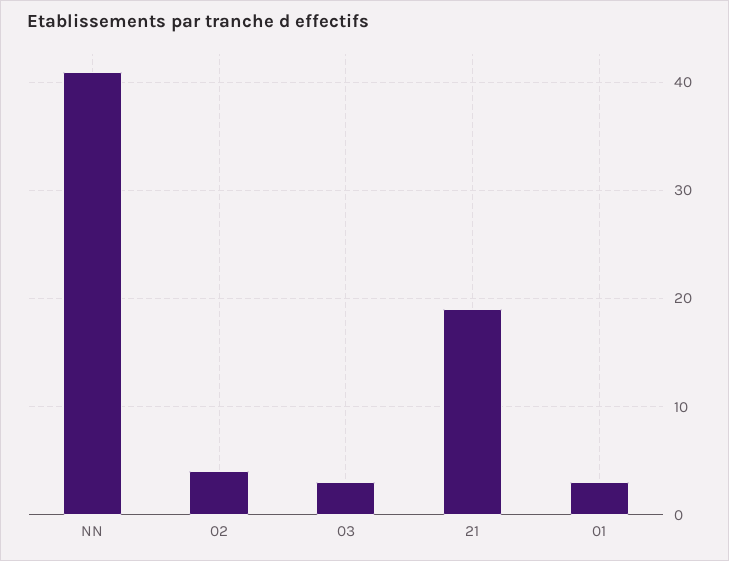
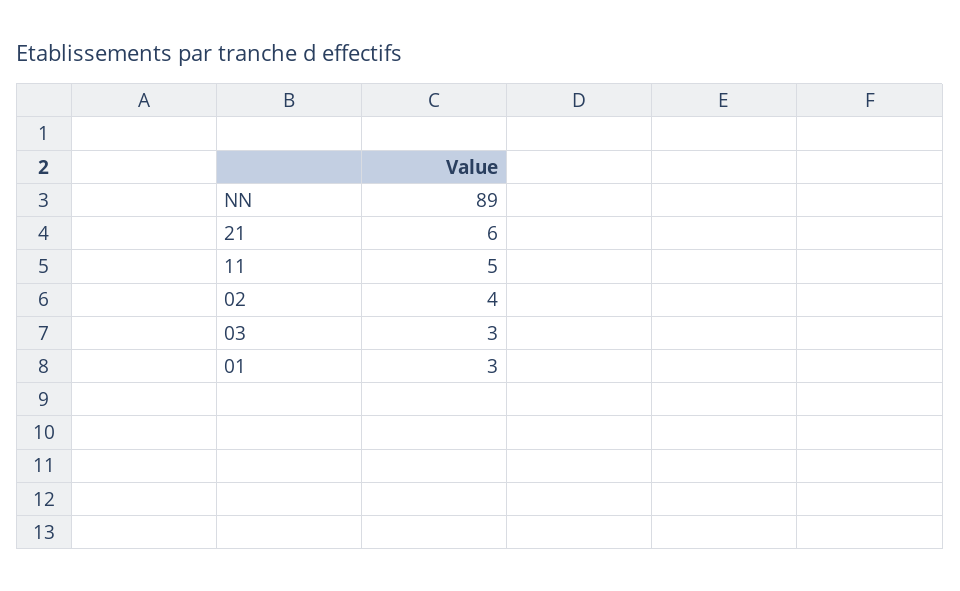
  {
-   "NN": 41,
+   "NN": 89,
    "02": 4,
    "03": 3,
-   "21": 19,
+   "21": 6,
-   "01": 3
+   "01": 3,
+   "11": 5
  }

